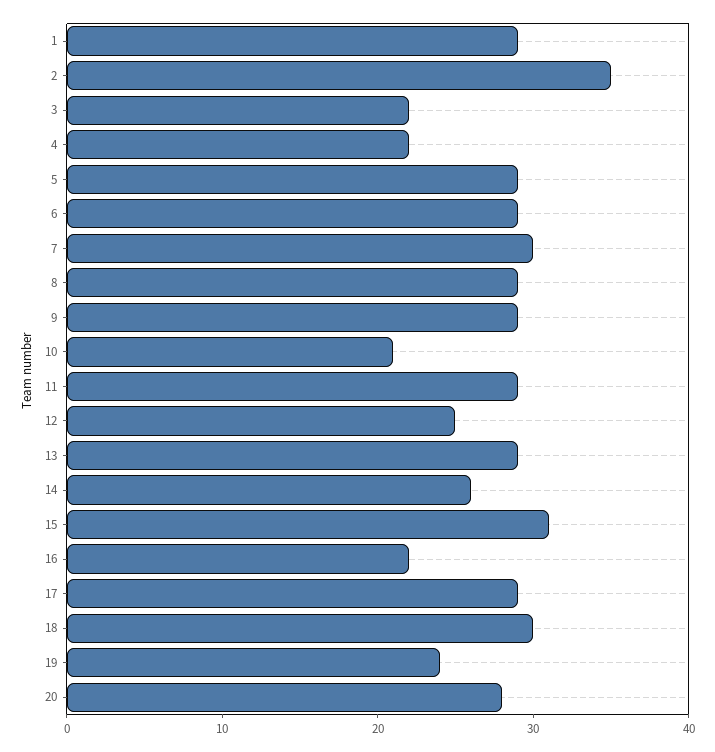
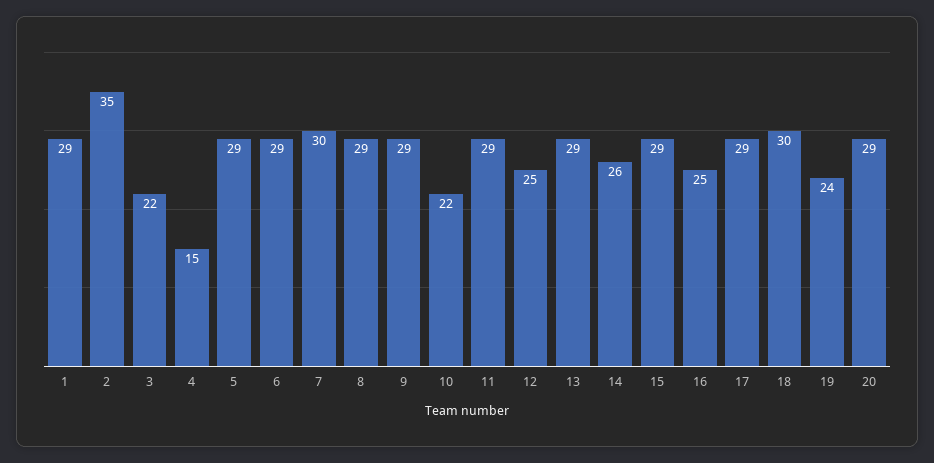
  {
    "1": 29,
    "2": 35,
    "3": 22,
-   "4": 22,
+   "4": 15,
    "5": 29,
    "6": 29,
    "7": 30,
    "8": 29,
    "9": 29,
-   "10": 21,
+   "10": 22,
    "11": 29,
    "12": 25,
    "13": 29,
    "14": 26,
-   "15": 31,
+   "15": 29,
-   "16": 22,
+   "16": 25,
    "17": 29,
    "18": 30,
    "19": 24,
-   "20": 28
+   "20": 29
  }

